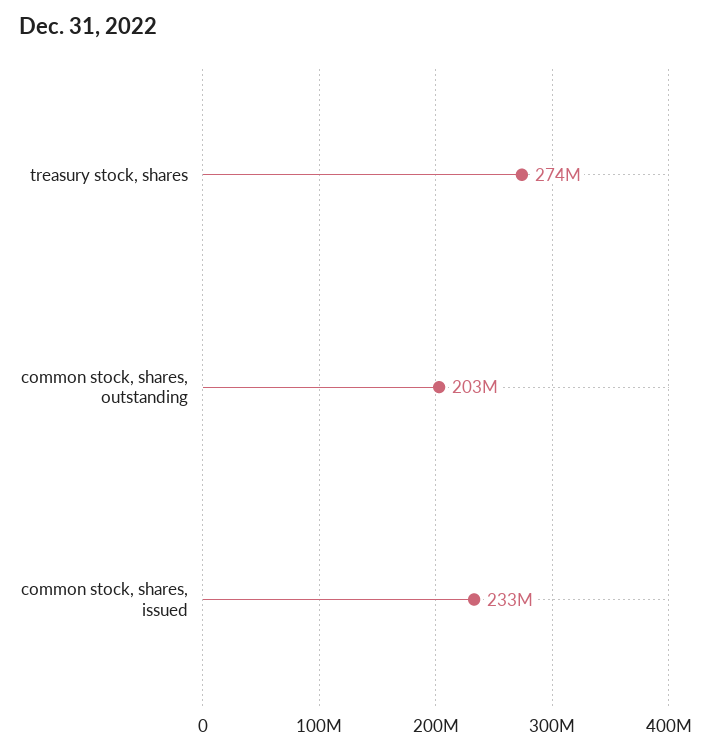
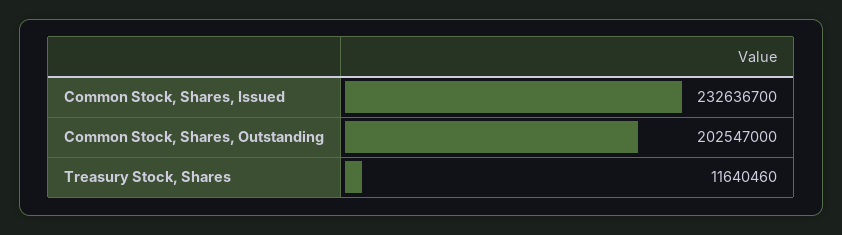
  {
-   "treasury stock, shares": 274000000,
+   "treasury stock, shares": 11640460,
    "common stock, shares, outstanding": 202547000,
    "common stock, shares, issued": 232636700
  }

